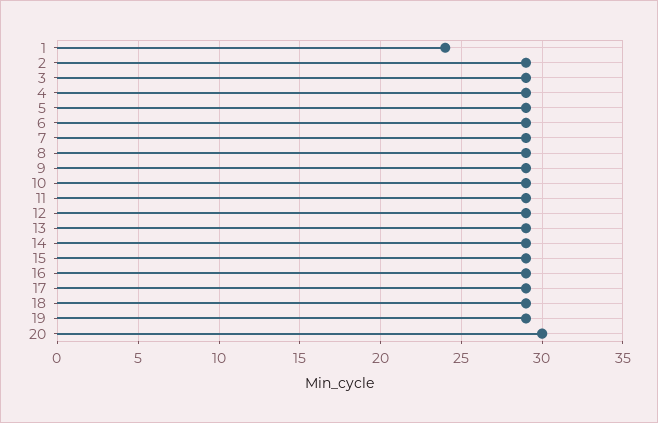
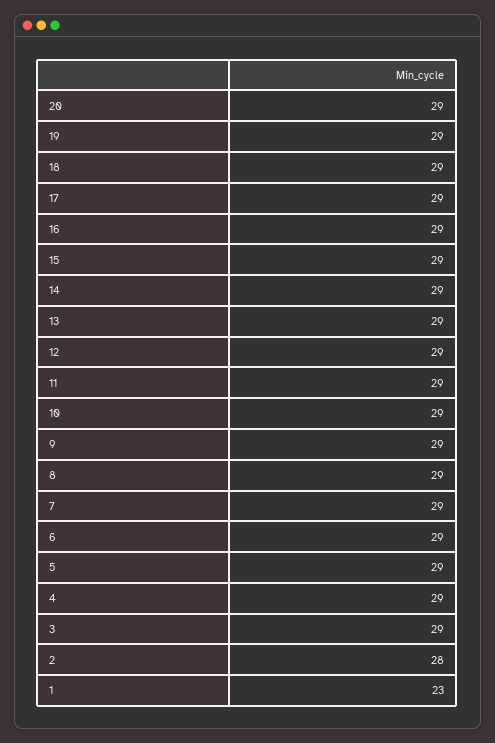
  {
-   "1": 24,
+   "1": 23,
-   "2": 29,
+   "2": 28,
    "3": 29,
    "4": 29,
    "5": 29,
    "6": 29,
    "7": 29,
    "8": 29,
    "9": 29,
    "10": 29,
    "11": 29,
    "12": 29,
    "13": 29,
    "14": 29,
    "15": 29,
    "16": 29,
    "17": 29,
    "18": 29,
    "19": 29,
-   "20": 30
+   "20": 29
  }

